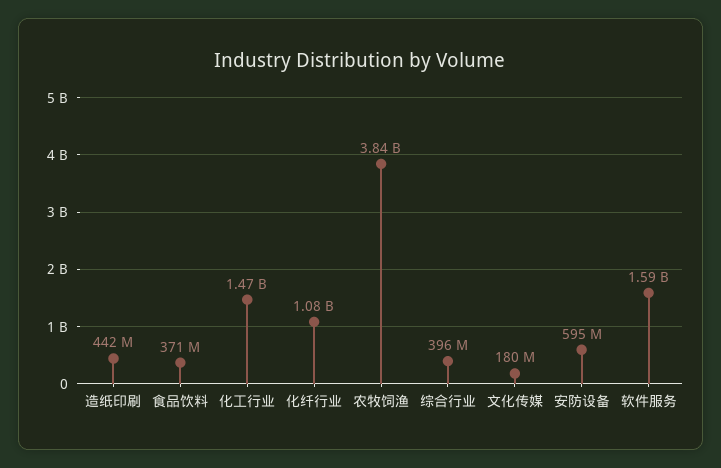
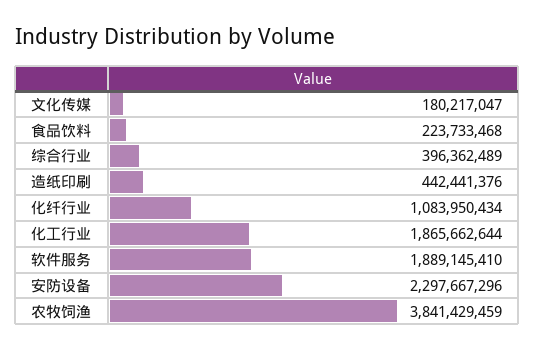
  {
    "造纸印刷": 442441376,
-   "食品饮料": 371000000,
+   "食品饮料": 223733468,
-   "化工行业": 1470000000,
+   "化工行业": 1865662644,
    "化纤行业": 1083950434,
    "农牧饲渔": 3841429459,
    "综合行业": 396362489,
    "文化传媒": 180217047,
-   "安防设备": 595000000,
+   "安防设备": 2297667296,
-   "软件服务": 1590000000
+   "软件服务": 1889145410
  }

